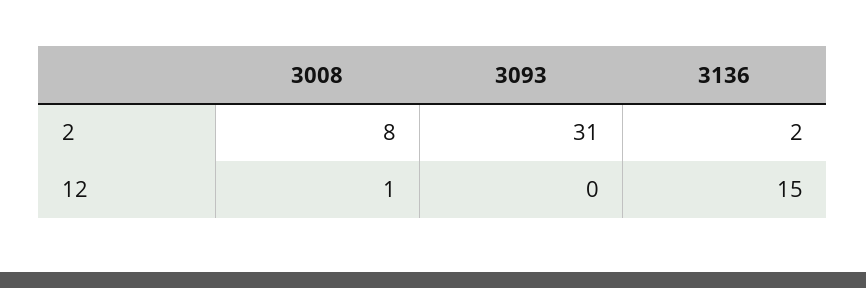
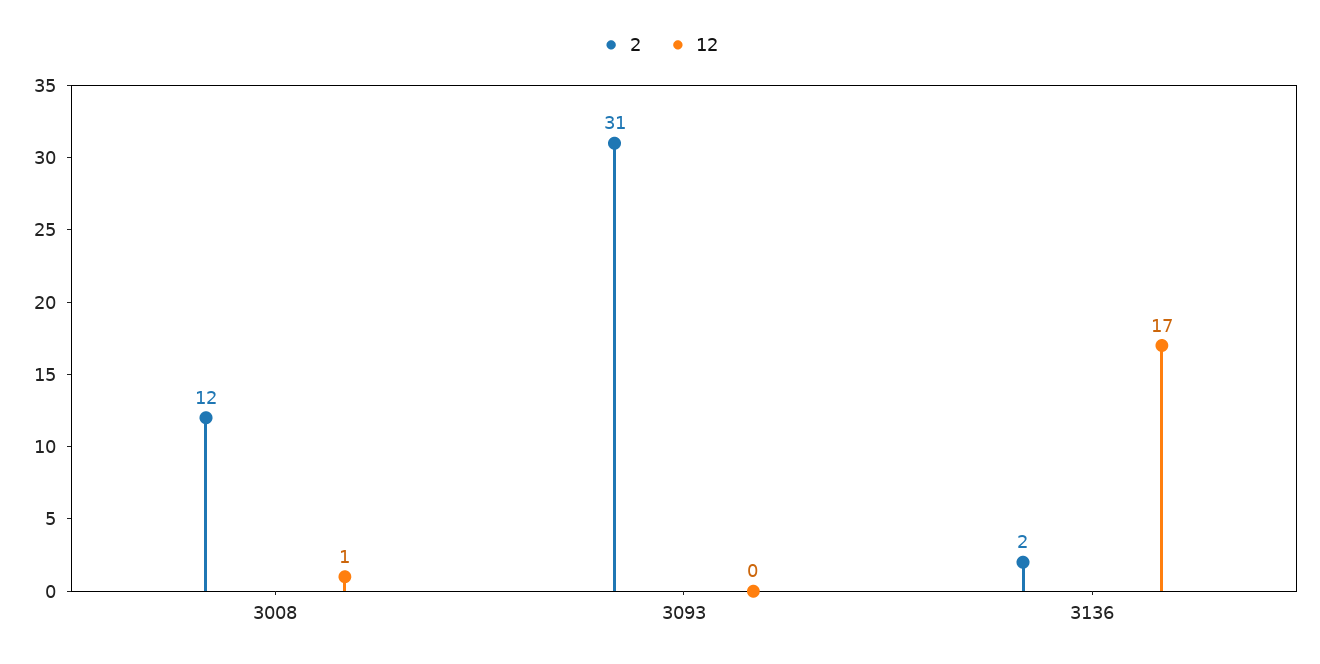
  {
    "2": {
-     "3008": 8,
+     "3008": 12,
      "3093": 31,
      "3136": 2
    },
    "12": {
      "3008": 1,
      "3093": 0,
-     "3136": 15
+     "3136": 17
    }
  }

